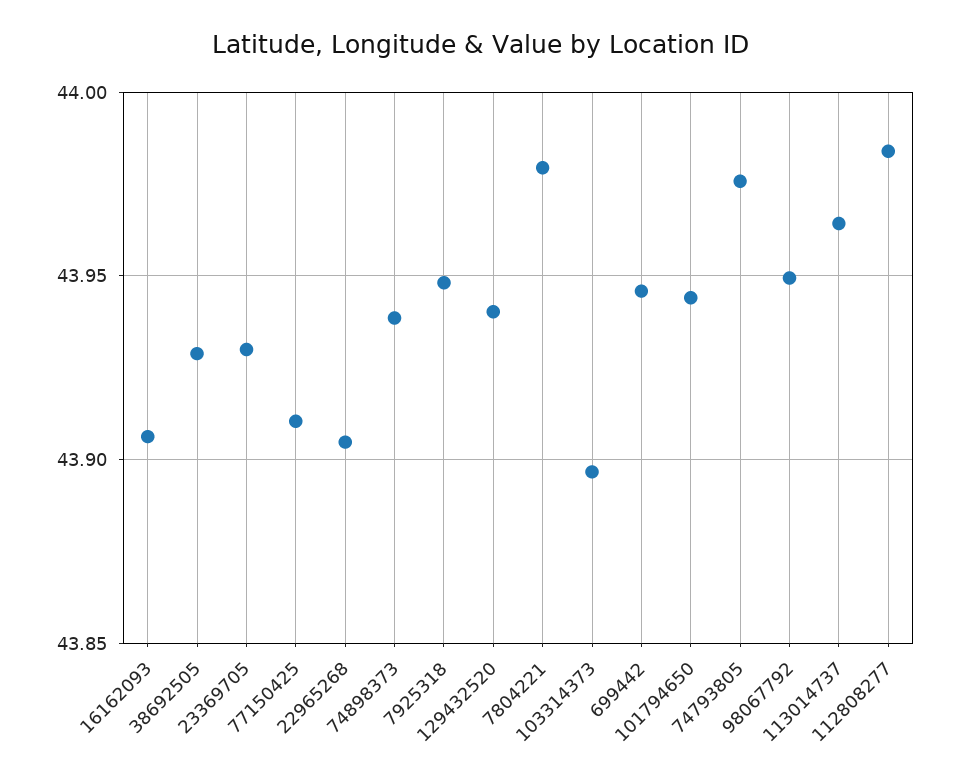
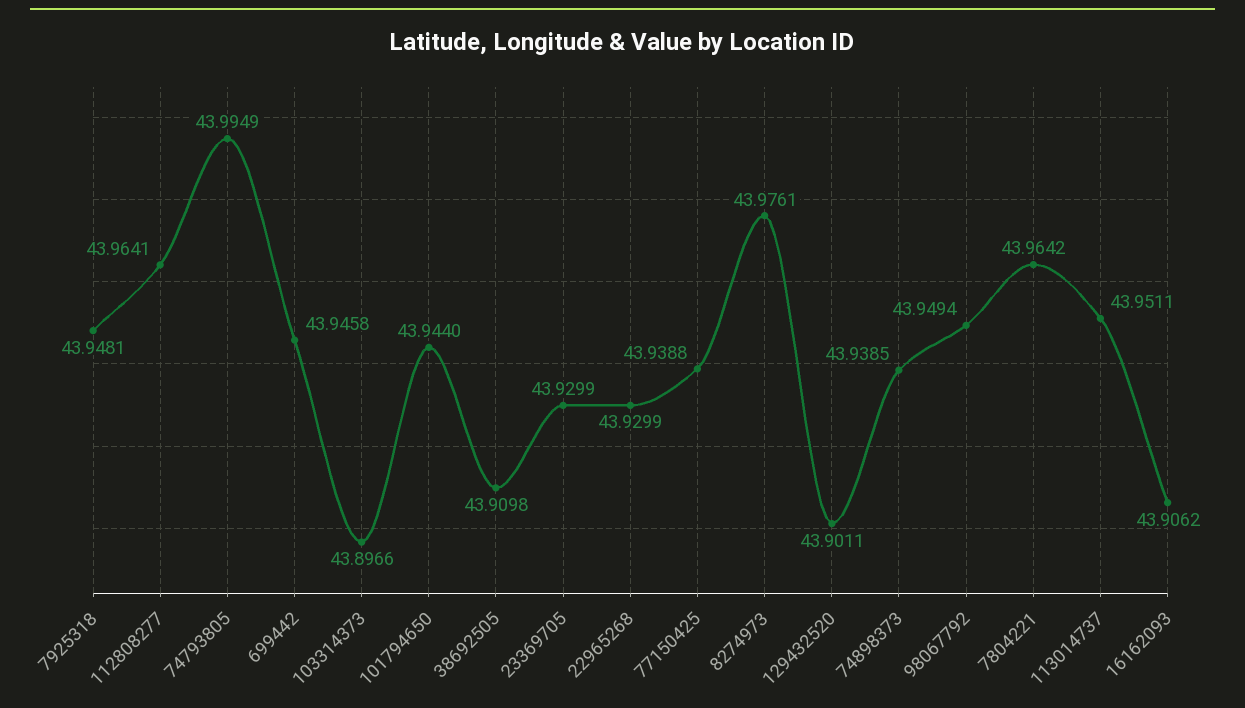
  {
    "16162093": 43.9062,
-   "38692505": 43.93,
+   "38692505": 43.9098,
    "23369705": 43.9299,
-   "77150425": 43.91,
+   "77150425": 43.9388,
-   "22965268": 43.905,
+   "22965268": 43.9299,
    "74898373": 43.9385,
    "7925318": 43.9481,
-   "129432520": 43.94,
+   "129432520": 43.9011,
-   "7804221": 43.98,
+   "7804221": 43.9642,
    "103314373": 43.8966,
    "699442": 43.9458,
    "101794650": 43.944,
-   "74793805": 43.975,
+   "74793805": 43.9949,
    "98067792": 43.9494,
-   "113014737": 43.965,
+   "113014737": 43.9511,
-   "112808277": 43.985
+   "112808277": 43.9641,
+   "8274973": 43.9761
  }

